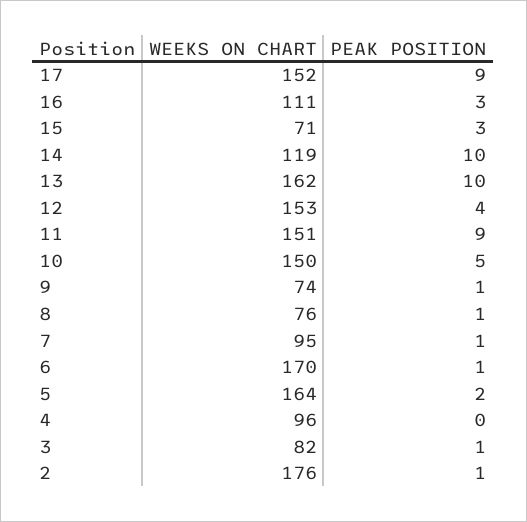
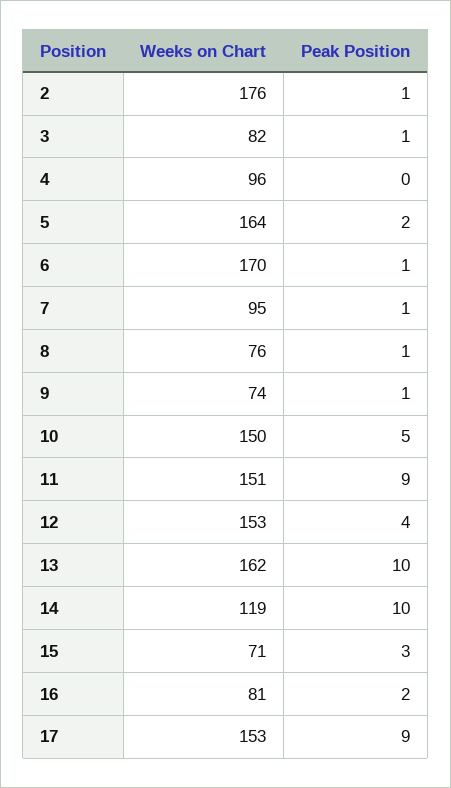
  {
    "WEEKS ON CHART": {
-     "17": 152,
+     "17": 153,
-     "16": 111,
+     "16": 81,
      "15": 71,
      "14": 119,
      "13": 162,
      "12": 153,
      "11": 151,
      "10": 150,
      "9": 74,
      "8": 76,
      "7": 95,
      "6": 170,
      "5": 164,
      "4": 96,
      "3": 82,
      "2": 176
    },
    "PEAK POSITION": {
      "17": 9,
-     "16": 3,
+     "16": 2,
      "15": 3,
      "14": 10,
      "13": 10,
      "12": 4,
      "11": 9,
      "10": 5,
      "9": 1,
      "8": 1,
      "7": 1,
      "6": 1,
      "5": 2,
      "4": 0,
      "3": 1,
      "2": 1
    }
  }

